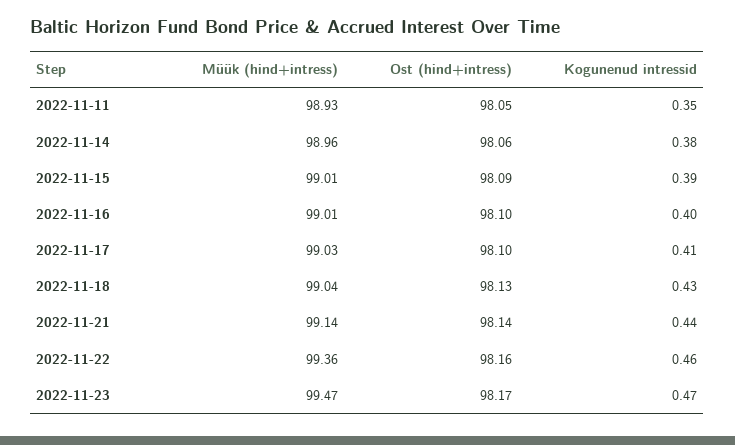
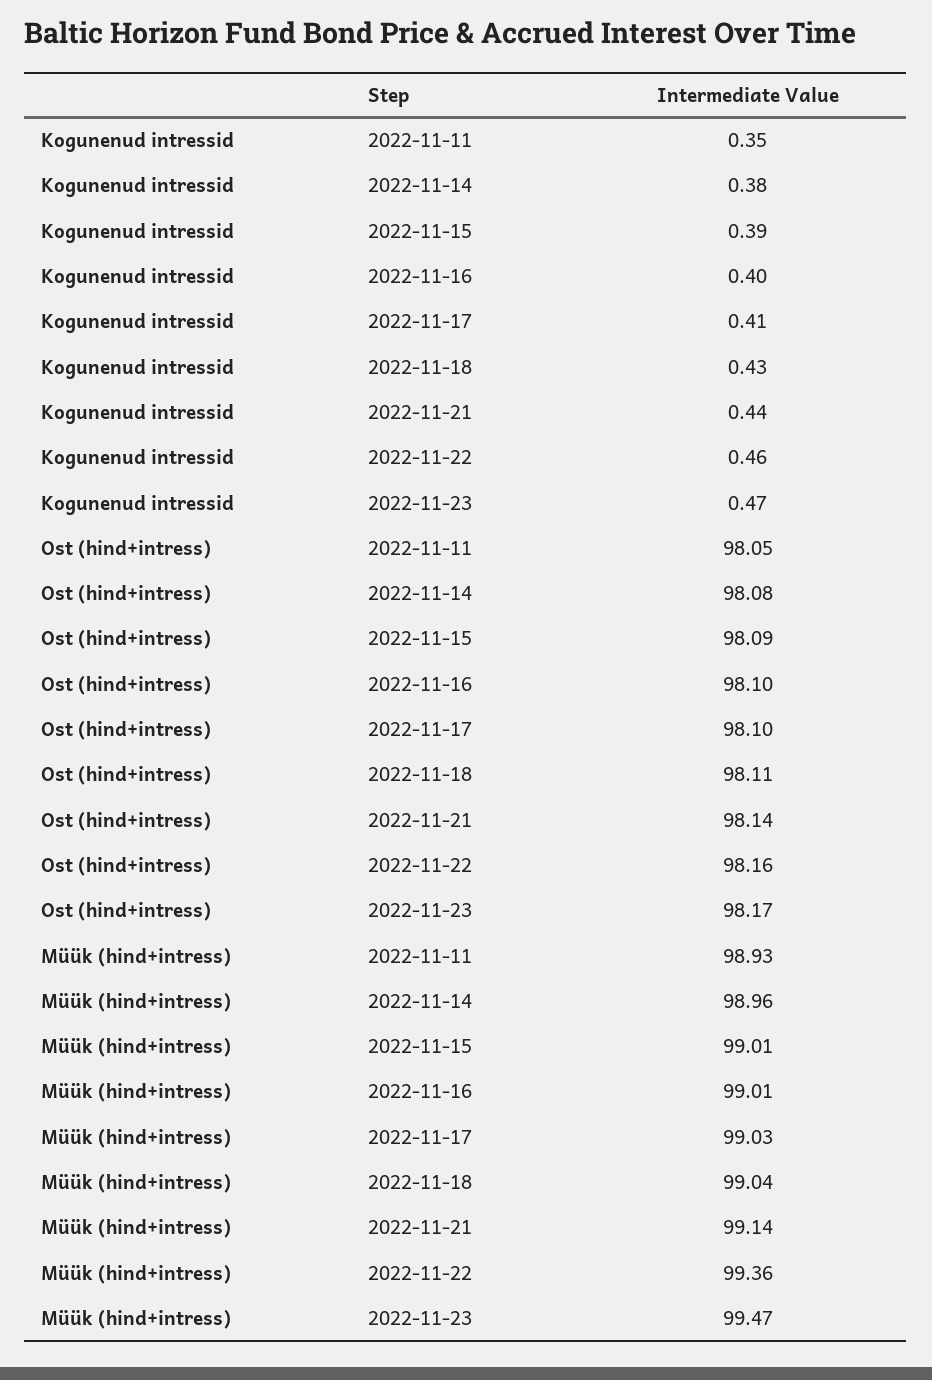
  {
    "Müük (hind+intress)": {
      "2022-11-11": 98.93,
      "2022-11-14": 98.96,
      "2022-11-15": 99.01,
      "2022-11-16": 99.01,
      "2022-11-17": 99.03,
      "2022-11-18": 99.04,
      "2022-11-21": 99.14,
      "2022-11-22": 99.36,
      "2022-11-23": 99.47
    },
    "Ost (hind+intress)": {
      "2022-11-11": 98.05,
-     "2022-11-14": 98.06,
+     "2022-11-14": 98.08,
      "2022-11-15": 98.09,
      "2022-11-16": 98.1,
      "2022-11-17": 98.1,
-     "2022-11-18": 98.13,
+     "2022-11-18": 98.11,
      "2022-11-21": 98.14,
      "2022-11-22": 98.16,
      "2022-11-23": 98.17
    },
    "Kogunenud intressid": {
      "2022-11-11": 0.35,
      "2022-11-14": 0.38,
      "2022-11-15": 0.39,
      "2022-11-16": 0.4,
      "2022-11-17": 0.41,
      "2022-11-18": 0.43,
      "2022-11-21": 0.44,
      "2022-11-22": 0.46,
      "2022-11-23": 0.47
    }
  }

